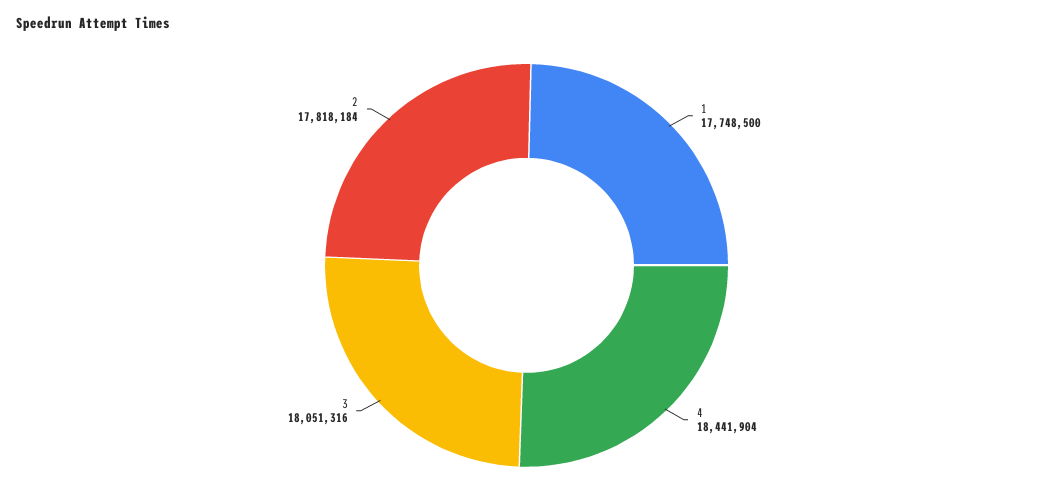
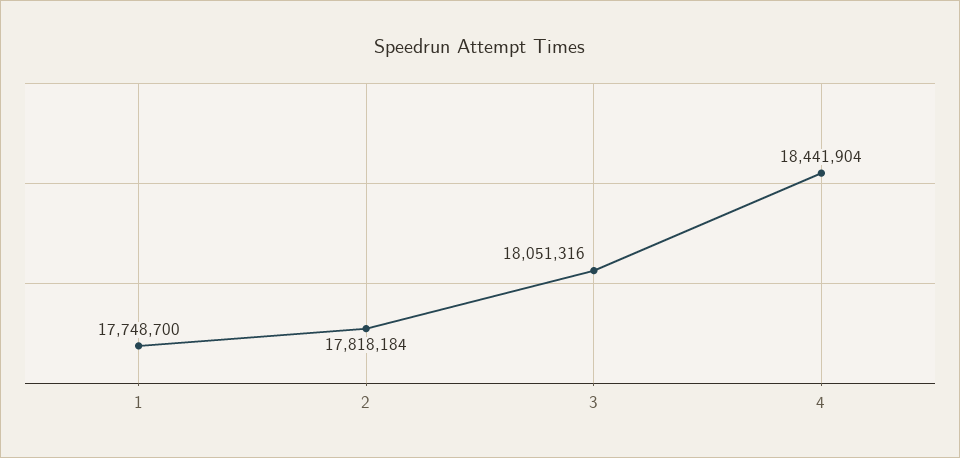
  {
-   "1": 17748500,
+   "1": 17748700,
    "4": 18441904,
    "3": 18051316,
    "2": 17818184
  }

